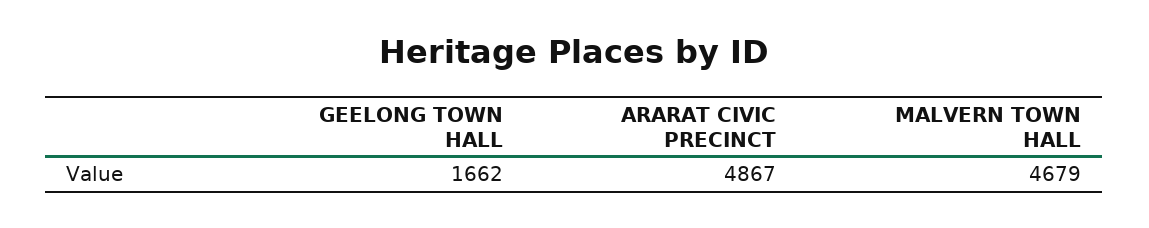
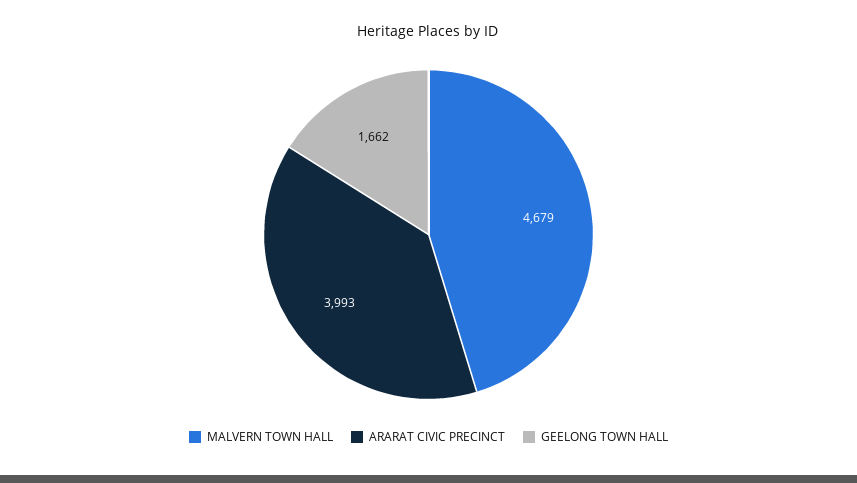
  {
    "GEELONG TOWN HALL": 1662,
-   "ARARAT CIVIC PRECINCT": 4867,
+   "ARARAT CIVIC PRECINCT": 3993,
    "MALVERN TOWN HALL": 4679
  }

